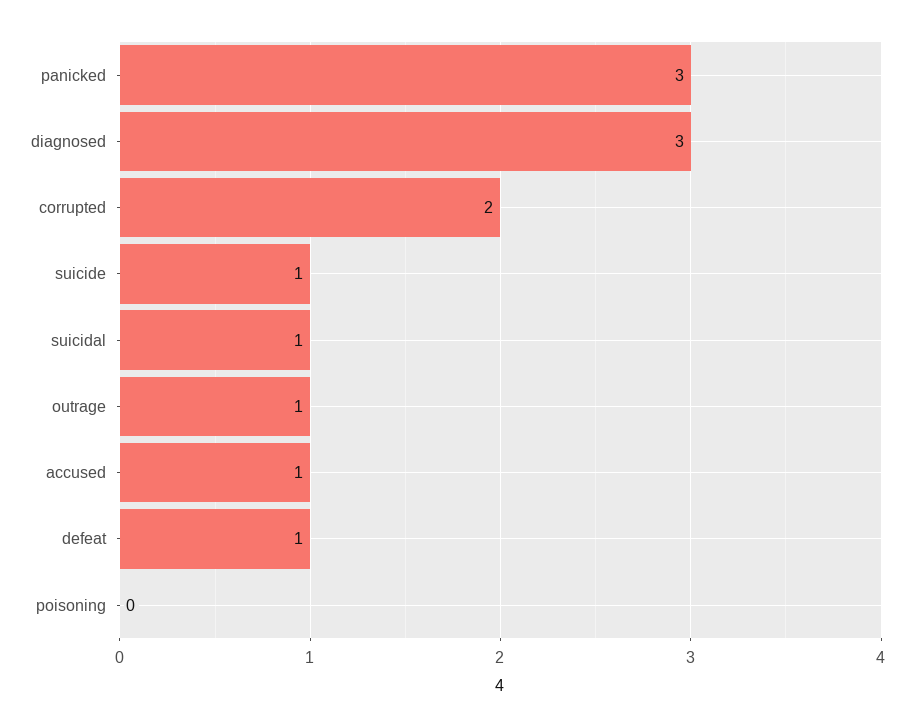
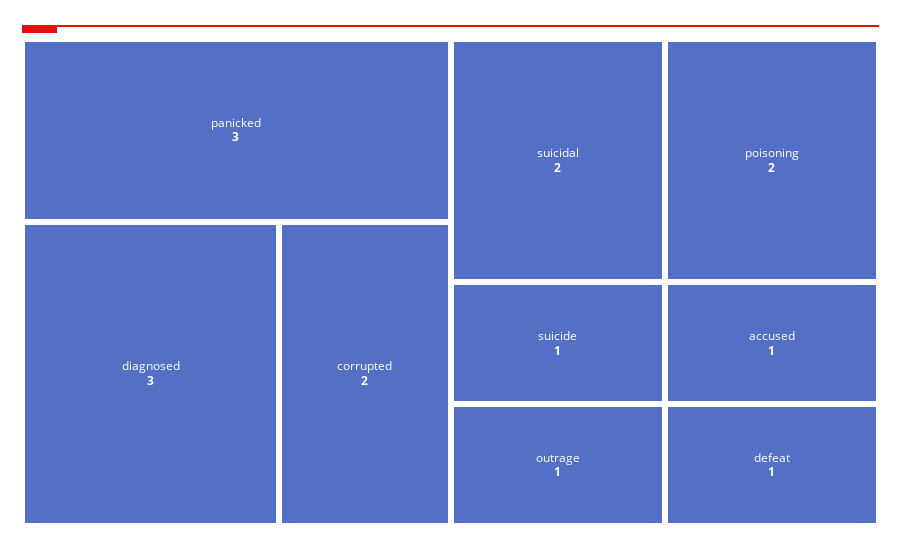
  {
    "panicked": 3,
    "diagnosed": 3,
    "corrupted": 2,
    "suicide": 1,
-   "suicidal": 1,
+   "suicidal": 2,
    "outrage": 1,
    "accused": 1,
    "defeat": 1,
-   "poisoning": 0
+   "poisoning": 2
  }

